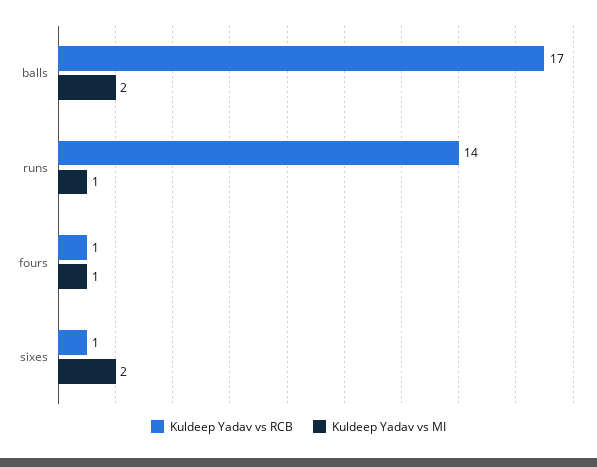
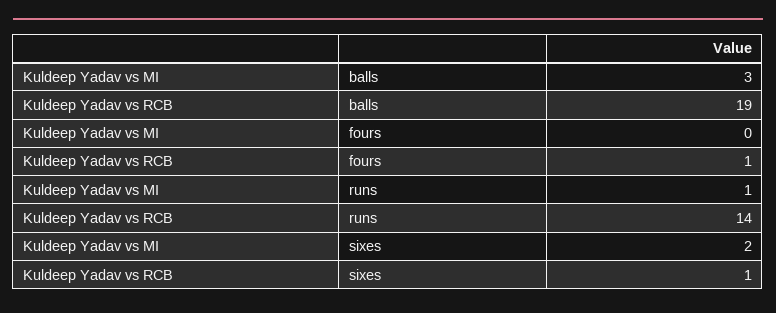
  {
    "Kuldeep Yadav vs RCB": {
-     "balls": 17,
+     "balls": 19,
      "runs": 14,
      "fours": 1,
      "sixes": 1
    },
    "Kuldeep Yadav vs MI": {
-     "balls": 2,
+     "balls": 3,
      "runs": 1,
-     "fours": 1,
+     "fours": 0,
      "sixes": 2
    }
  }

